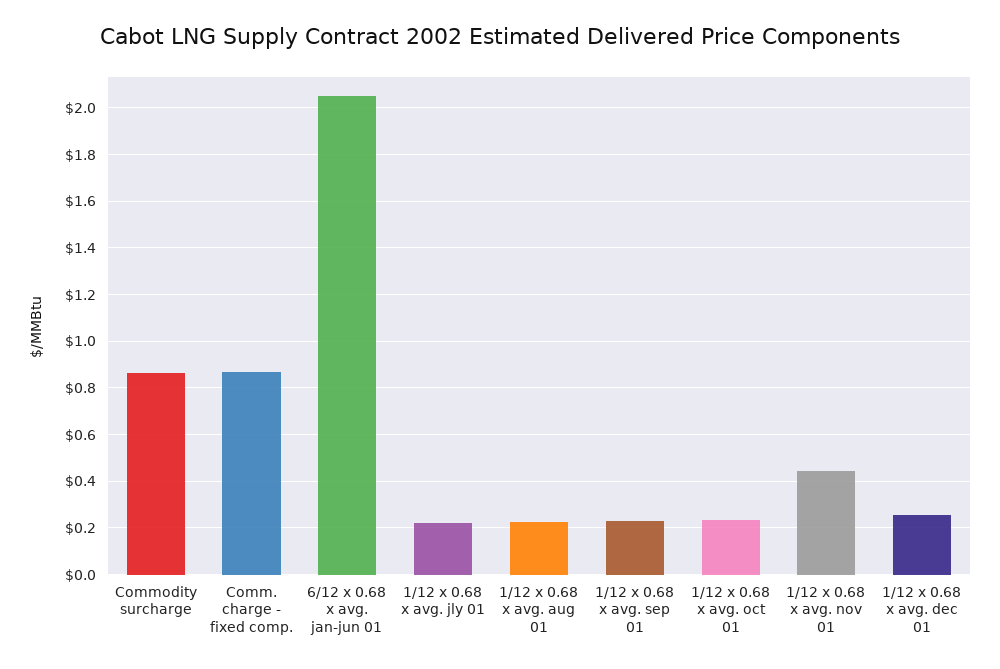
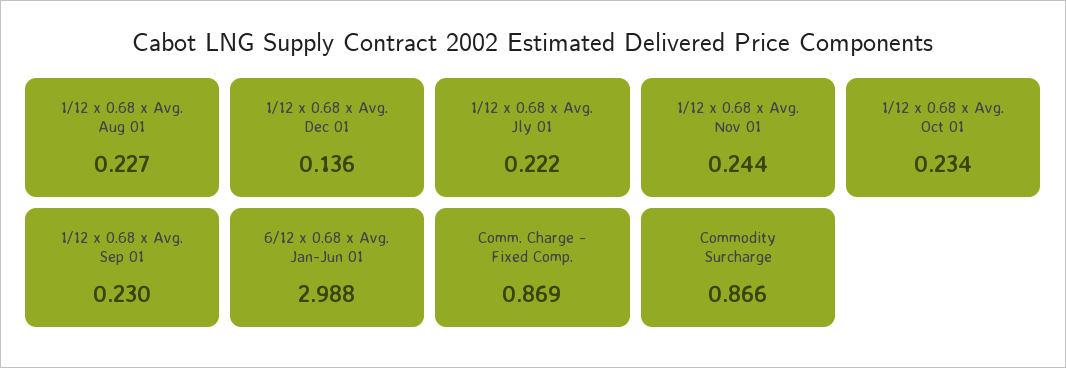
  {
    "Commodity surcharge": 0.866,
    "Comm. charge - fixed comp.": 0.869,
-   "6/12 x 0.68 x avg. jan-jun 01": 2.05,
+   "6/12 x 0.68 x avg. jan-jun 01": 2.988,
    "1/12 x 0.68 x avg. jly 01": 0.222,
    "1/12 x 0.68 x avg. aug 01": 0.227,
    "1/12 x 0.68 x avg. sep 01": 0.23,
    "1/12 x 0.68 x avg. oct 01": 0.234,
-   "1/12 x 0.68 x avg. nov 01": 0.45,
+   "1/12 x 0.68 x avg. nov 01": 0.244,
-   "1/12 x 0.68 x avg. dec 01": 0.25
+   "1/12 x 0.68 x avg. dec 01": 0.136
  }

